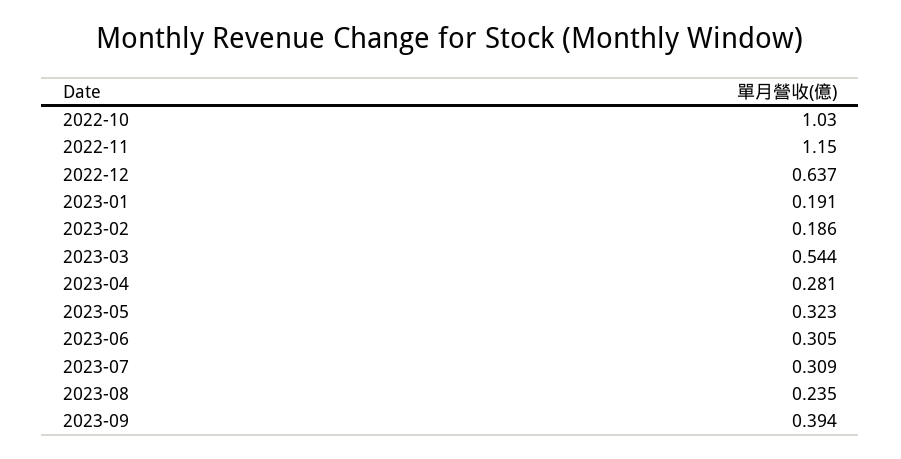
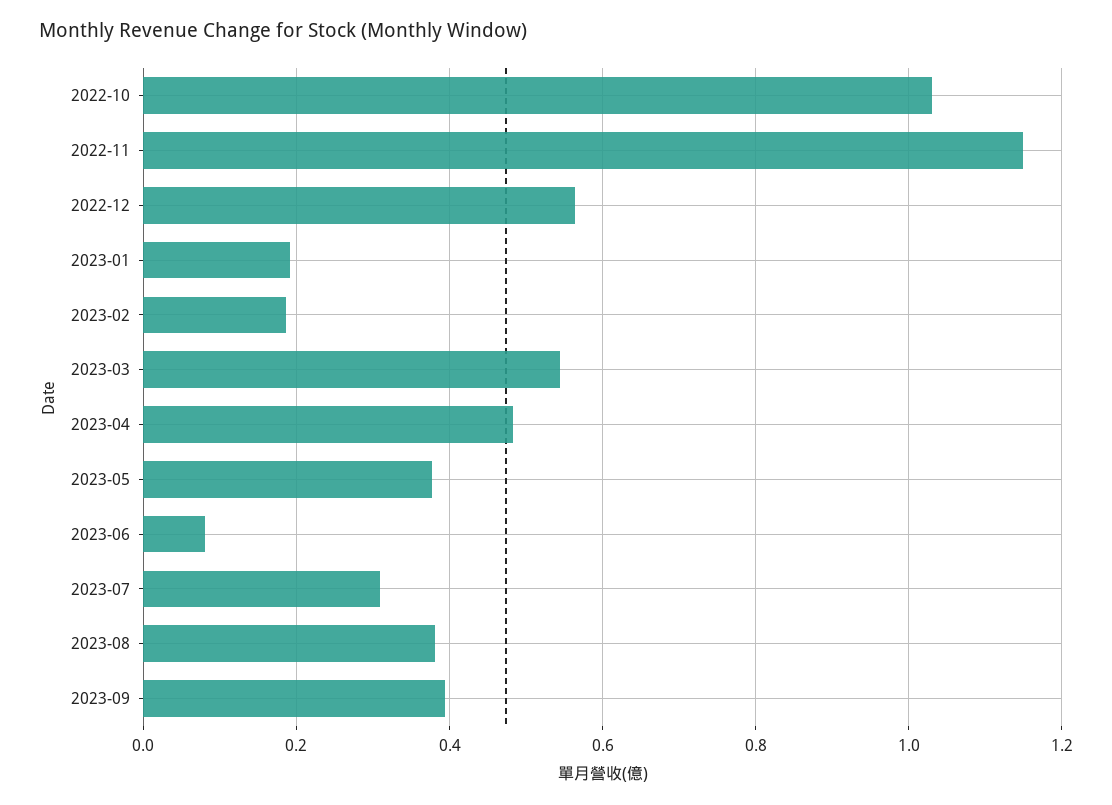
  {
    "2022-10": 1.03,
    "2022-11": 1.15,
-   "2022-12": 0.637,
+   "2022-12": 0.56,
    "2023-01": 0.191,
    "2023-02": 0.186,
    "2023-03": 0.544,
-   "2023-04": 0.281,
+   "2023-04": 0.48,
-   "2023-05": 0.323,
+   "2023-05": 0.38,
-   "2023-06": 0.305,
+   "2023-06": 0.08,
    "2023-07": 0.309,
-   "2023-08": 0.235,
+   "2023-08": 0.38,
    "2023-09": 0.394
  }

